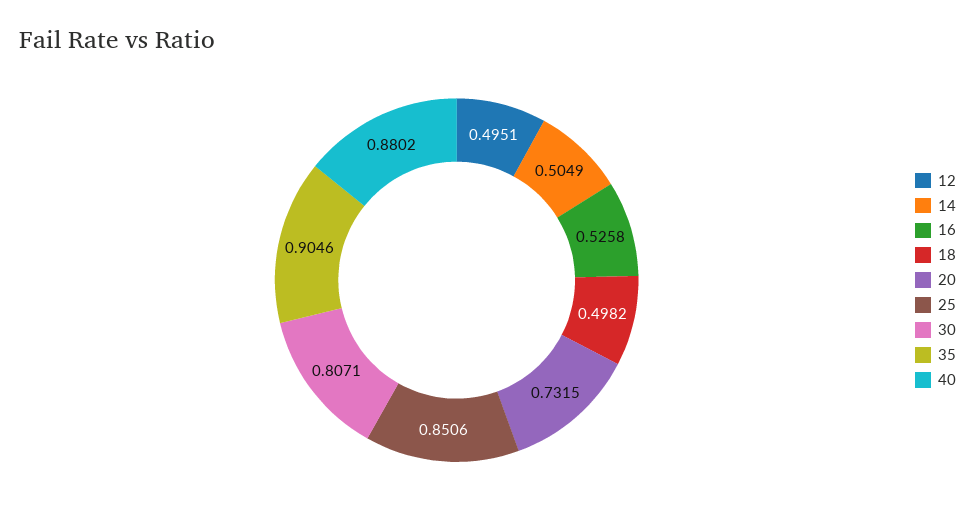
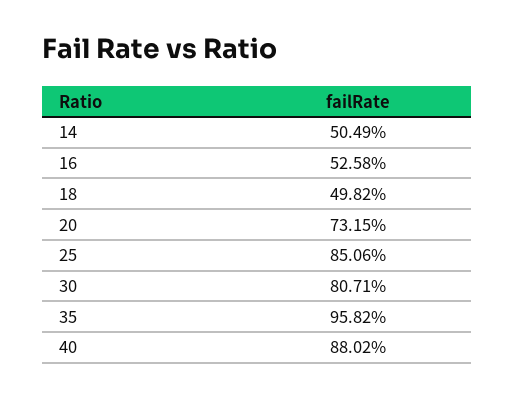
  {
-   "12": 0.4951,
    "14": 0.5049,
    "16": 0.5258,
    "18": 0.4982,
    "20": 0.7315,
    "25": 0.8506,
    "30": 0.8071,
-   "35": 0.9046,
+   "35": 0.9582,
    "40": 0.8802
  }

